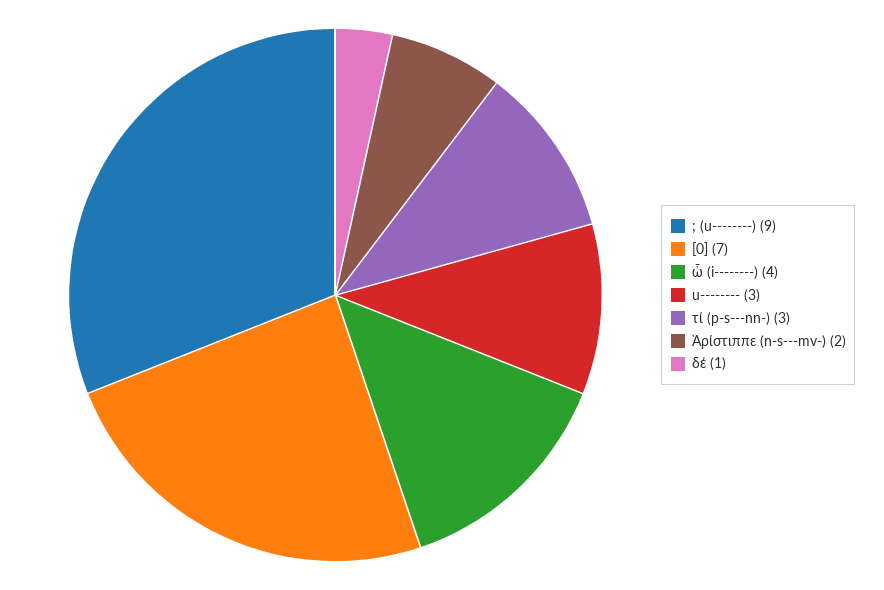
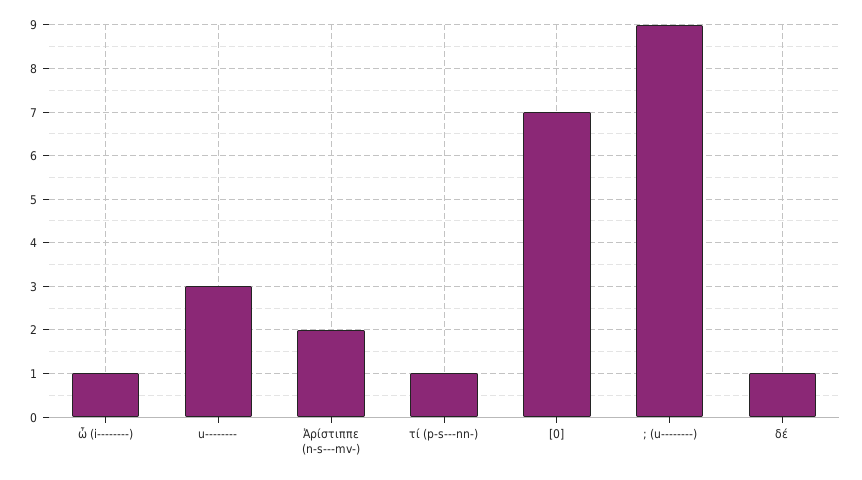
  {
    "; (u--------)": 9,
    "[0]": 7,
-   "ὦ (i--------)": 4,
+   "ὦ (i--------)": 1,
    "u--------": 3,
-   "τί (p-s---nn-)": 3,
+   "τί (p-s---nn-)": 1,
    "Ἀρίστιππε (n-s---mv-)": 2,
    "δέ": 1
  }

